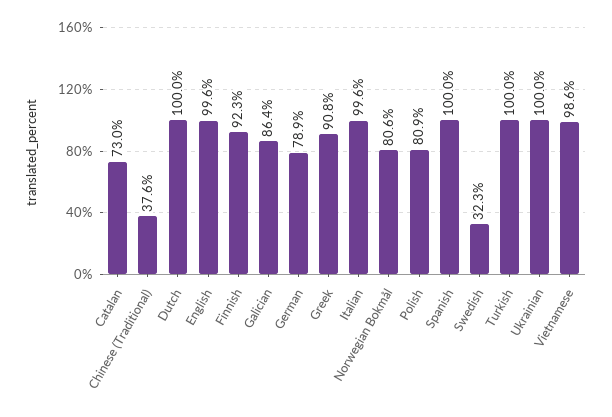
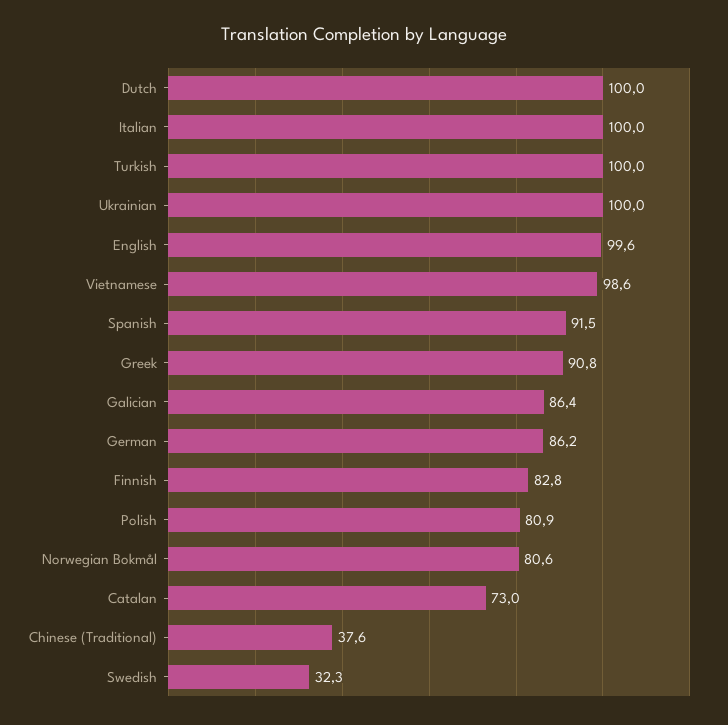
  {
    "Catalan": 73,
    "Chinese (Traditional)": 37.6,
    "Dutch": 100,
    "English": 99.6,
-   "Finnish": 92.3,
+   "Finnish": 82.8,
    "Galician": 86.4,
-   "German": 78.9,
+   "German": 86.2,
    "Greek": 90.8,
-   "Italian": 99.6,
+   "Italian": 100,
    "Norwegian Bokmål": 80.6,
    "Polish": 80.9,
-   "Spanish": 100,
+   "Spanish": 91.5,
    "Swedish": 32.3,
    "Turkish": 100,
    "Ukrainian": 100,
    "Vietnamese": 98.6
  }

